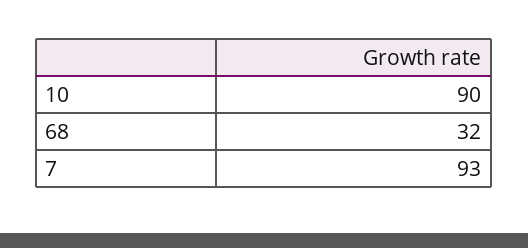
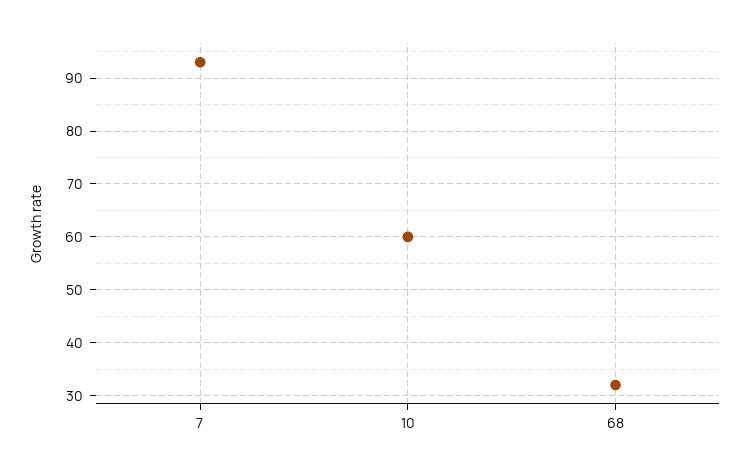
  {
-   "10": 90,
+   "10": 60,
    "68": 32,
    "7": 93
  }

